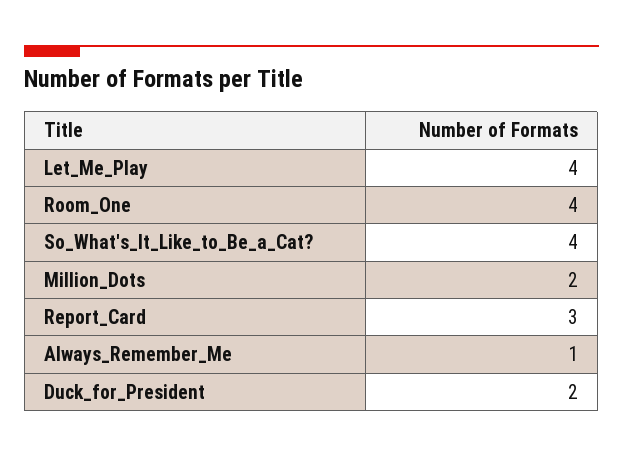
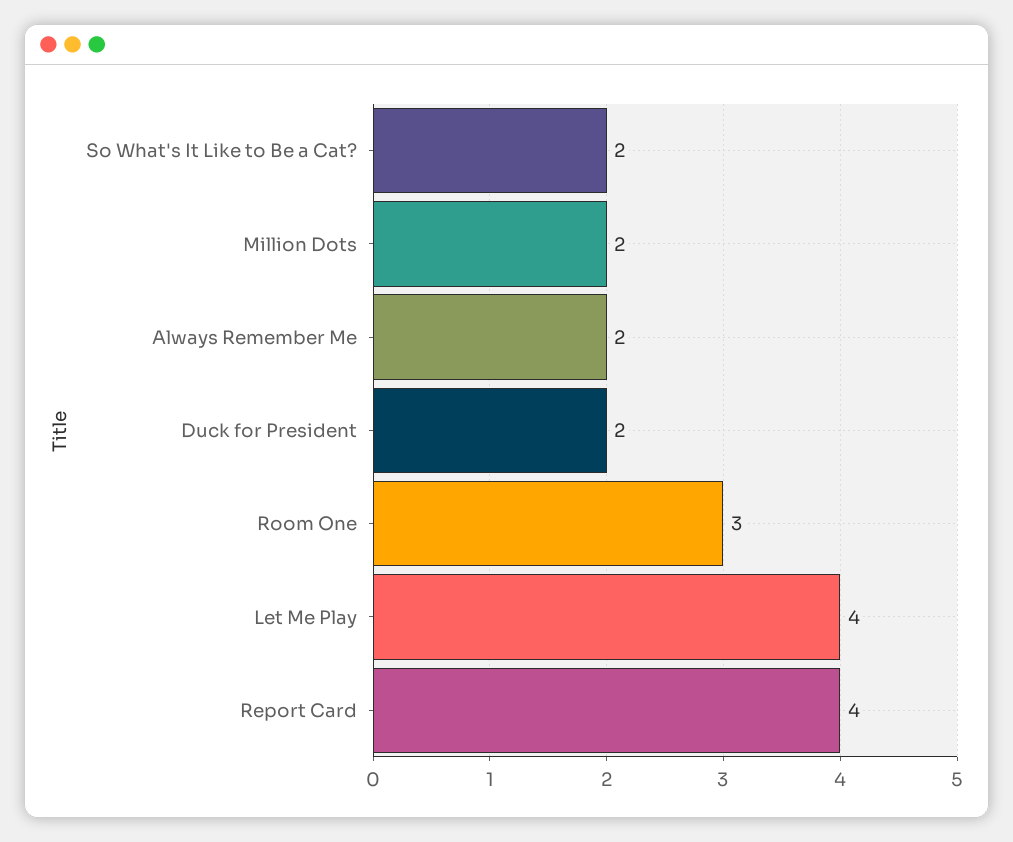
  {
    "Let_Me_Play": 4,
-   "Room_One": 4,
+   "Room_One": 3,
-   "So_What's_It_Like_to_Be_a_Cat?": 4,
+   "So_What's_It_Like_to_Be_a_Cat?": 2,
    "Million_Dots": 2,
-   "Report_Card": 3,
+   "Report_Card": 4,
-   "Always_Remember_Me": 1,
+   "Always_Remember_Me": 2,
    "Duck_for_President": 2
  }

